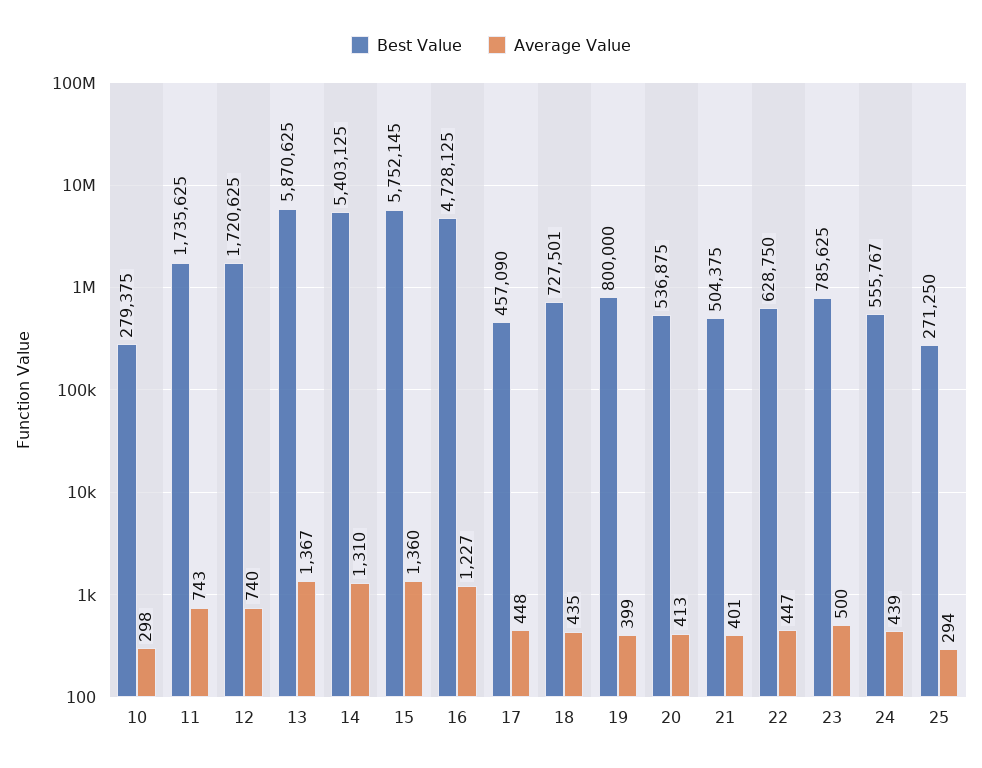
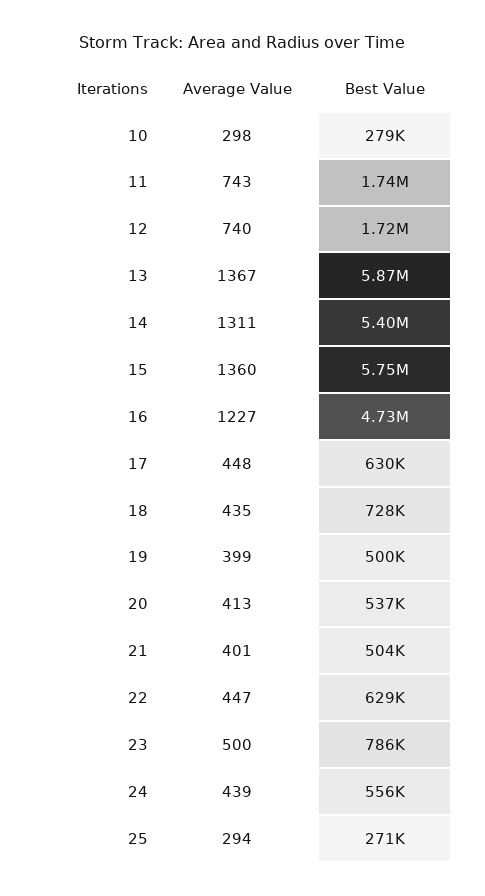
  {
    "Best Value": {
      "10": 279375,
      "11": 1735625,
      "12": 1720625,
      "13": 5870625,
      "14": 5403125,
      "15": 5752145,
      "16": 4728125,
-     "17": 457090,
+     "17": 630000,
      "18": 727501,
-     "19": 800000,
+     "19": 500000,
      "20": 536875,
      "21": 504375,
      "22": 628750,
      "23": 785625,
      "24": 555767,
      "25": 271250
    },
    "Average Value": {
      "10": 298,
      "11": 743,
      "12": 740,
      "13": 1367,
-     "14": 1310,
+     "14": 1311,
      "15": 1360,
      "16": 1227,
      "17": 448,
      "18": 435,
      "19": 399,
      "20": 413,
      "21": 401,
      "22": 447,
      "23": 500,
      "24": 439,
      "25": 294
    }
  }

